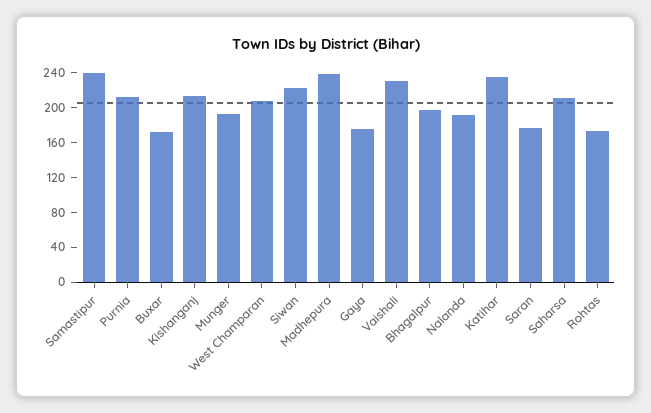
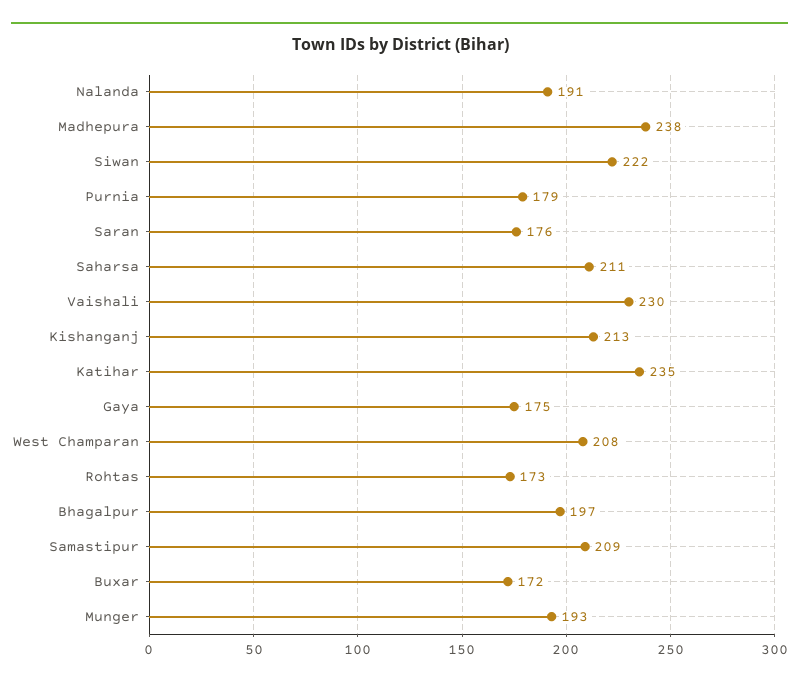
  {
-   "Samastipur": 240,
+   "Samastipur": 209,
-   "Purnia": 210,
+   "Purnia": 179,
    "Buxar": 172,
    "Kishanganj": 213,
    "Munger": 193,
    "West Champaran": 208,
    "Siwan": 222,
    "Madhepura": 238,
    "Gaya": 175,
    "Vaishali": 230,
    "Bhagalpur": 197,
    "Nalanda": 191,
    "Katihar": 235,
    "Saran": 176,
    "Saharsa": 211,
    "Rohtas": 173
  }

